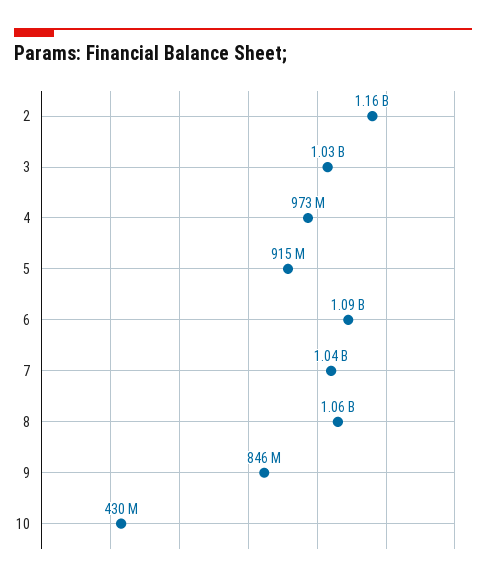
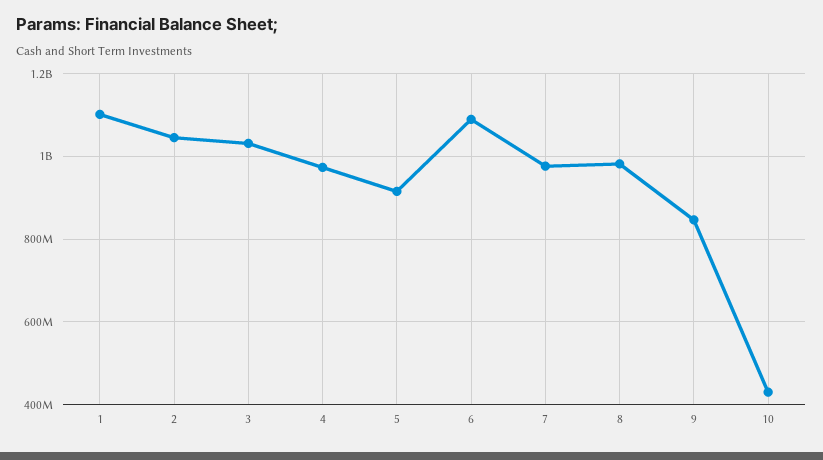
  {
-   "2": 1160000000,
+   "2": 1040000000,
    "3": 1030000000,
    "4": 973000000,
    "5": 915000000,
    "6": 1090000000,
-   "7": 1040000000,
+   "7": 980000000,
-   "8": 1060000000,
+   "8": 980000000,
    "9": 846000000,
-   "10": 430000000
+   "10": 430000000,
+   "1": 1100000000
  }

